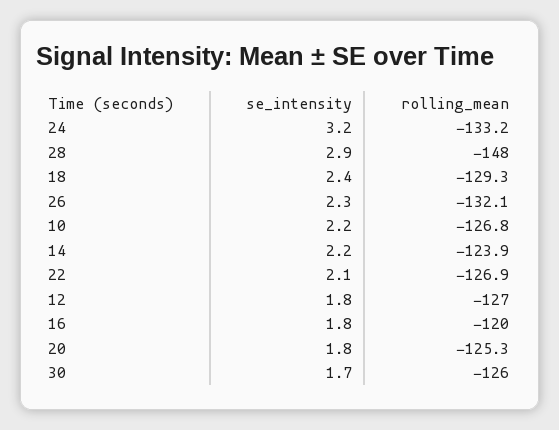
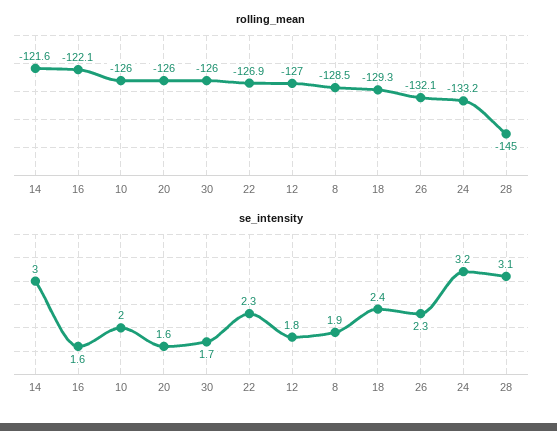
  {
    "se_intensity": {
      "24": 3.2,
-     "28": 2.9,
+     "28": 3.1,
      "18": 2.4,
      "26": 2.3,
-     "10": 2.2,
+     "10": 2,
-     "14": 2.2,
+     "14": 3,
-     "22": 2.1,
+     "22": 2.3,
      "12": 1.8,
-     "16": 1.8,
+     "16": 1.6,
-     "20": 1.8,
+     "20": 1.6,
-     "30": 1.7
+     "30": 1.7,
+     "8": 1.9
    },
    "rolling_mean": {
      "24": -133.2,
-     "28": -148,
+     "28": -145,
      "18": -129.3,
      "26": -132.1,
-     "10": -126.8,
+     "10": -126,
-     "14": -123.9,
+     "14": -121.6,
      "22": -126.9,
      "12": -127,
-     "16": -120,
+     "16": -122.1,
-     "20": -125.3,
+     "20": -126,
-     "30": -126
+     "30": -126,
+     "8": -128.5
    }
  }

